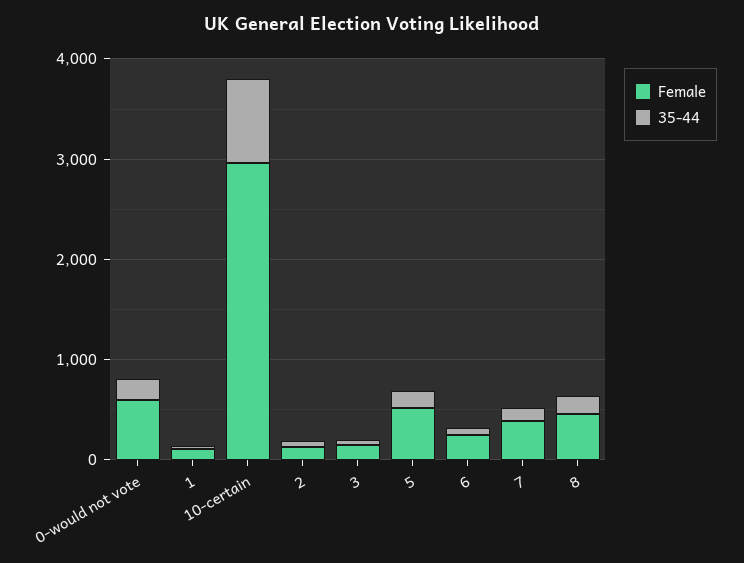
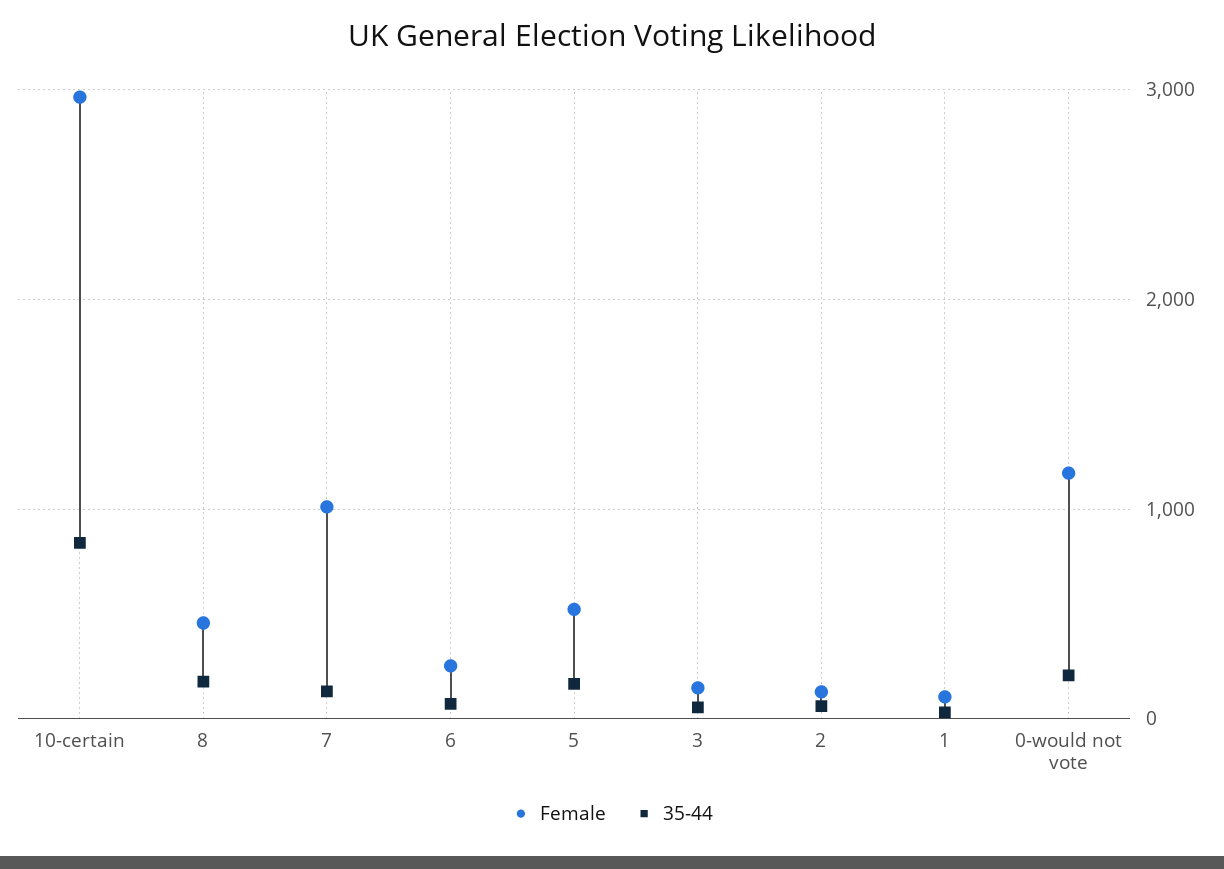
  {
    "Female": {
-     "0-would not vote": 600,
+     "0-would not vote": 1200,
      "1": 100,
      "10-certain": 3000,
      "2": 100,
      "3": 100,
      "5": 500,
      "6": 300,
-     "7": 400,
+     "7": 1000,
      "8": 500
    },
    "35-44": {
      "0-would not vote": 200,
      "1": 0,
      "10-certain": 800,
      "2": 100,
      "3": 100,
      "5": 200,
      "6": 100,
      "7": 100,
      "8": 200
    }
  }

